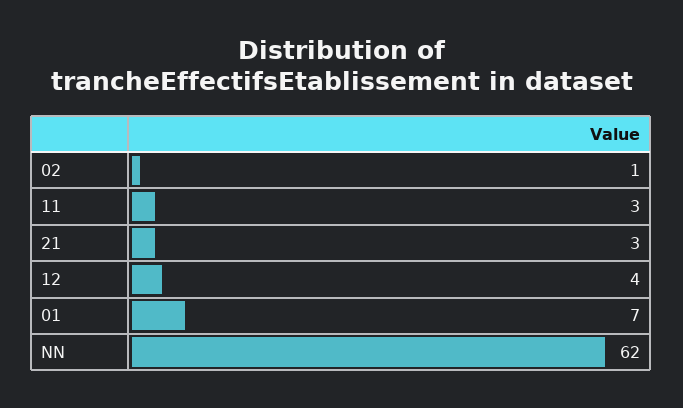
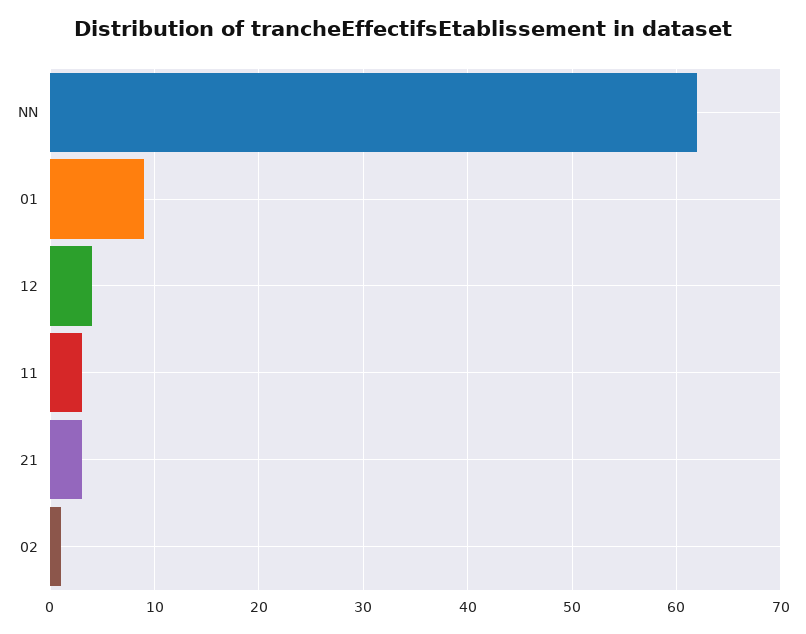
  {
    "02": 1,
    "11": 3,
    "21": 3,
    "12": 4,
-   "01": 7,
+   "01": 9,
    "NN": 62
  }

